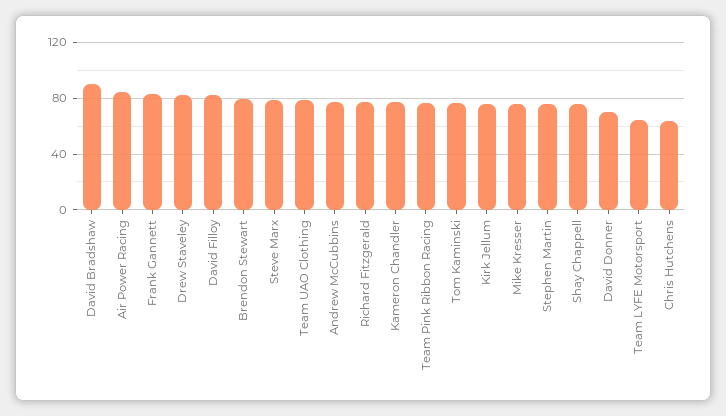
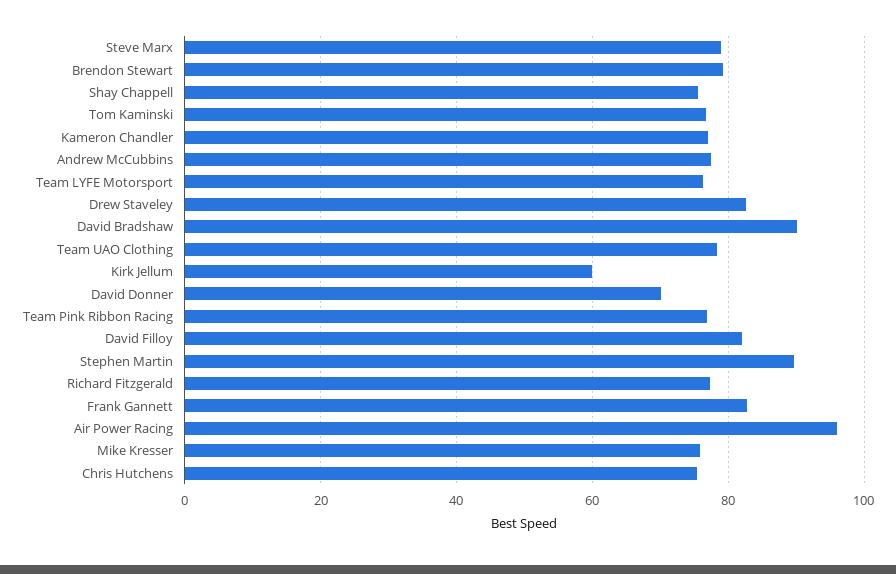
  {
    "David Bradshaw": 90,
-   "Air Power Racing": 85,
+   "Air Power Racing": 96,
    "Frank Gannett": 82,
    "Drew Staveley": 82,
    "David Filloy": 82,
    "Brendon Stewart": 80,
    "Steve Marx": 78,
    "Team UAO Clothing": 78,
    "Andrew McCubbins": 78,
    "Richard Fitzgerald": 78,
    "Kameron Chandler": 76,
    "Team Pink Ribbon Racing": 76,
    "Tom Kaminski": 76,
-   "Kirk Jellum": 75,
+   "Kirk Jellum": 60,
    "Mike Kresser": 76,
-   "Stephen Martin": 75,
+   "Stephen Martin": 90,
    "Shay Chappell": 76,
    "David Donner": 70,
-   "Team LYFE Motorsport": 65,
+   "Team LYFE Motorsport": 76,
-   "Chris Hutchens": 65
+   "Chris Hutchens": 76
  }

